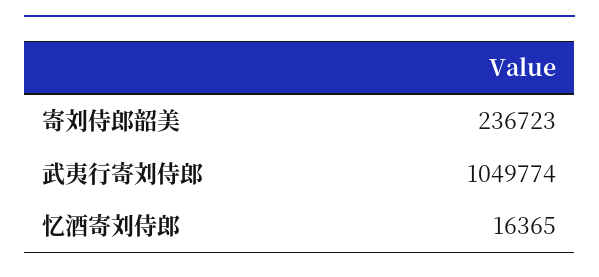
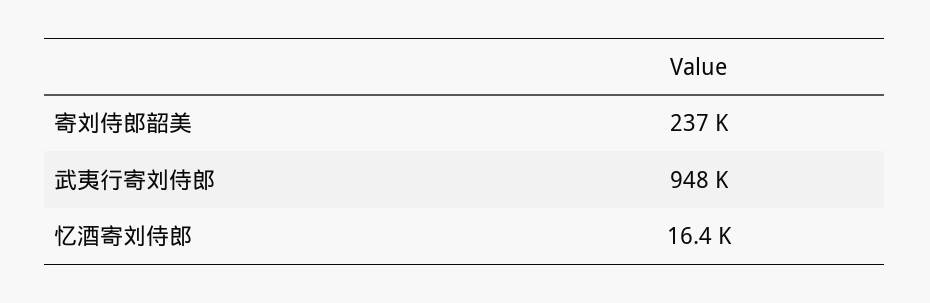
  {
    "寄刘侍郎韶美": 236723,
-   "武夷行寄刘侍郎": 1049774,
+   "武夷行寄刘侍郎": 948000,
    "忆酒寄刘侍郎": 16365
  }

